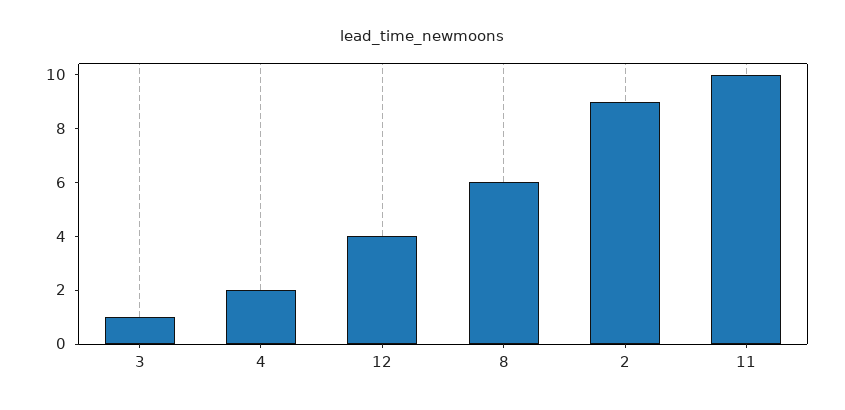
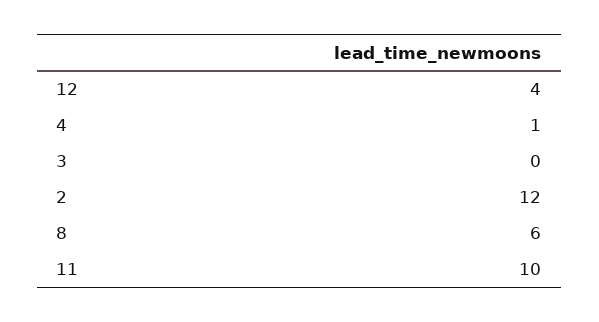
  {
-   "3": 1,
+   "3": 0,
-   "4": 2,
+   "4": 1,
    "12": 4,
    "8": 6,
-   "2": 9,
+   "2": 12,
    "11": 10
  }

